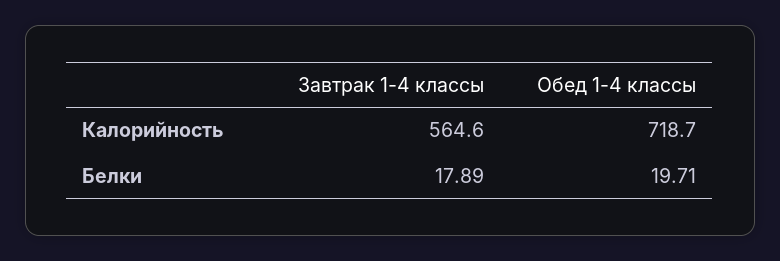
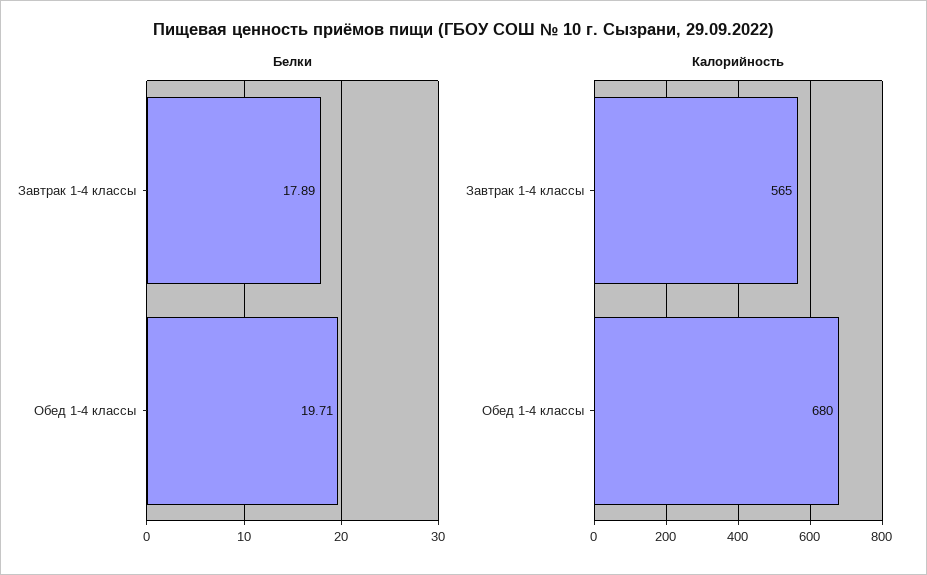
  {
    "Калорийность": {
      "Завтрак 1-4 классы": 564.6,
-     "Обед 1-4 классы": 718.7
+     "Обед 1-4 классы": 680
    },
    "Белки": {
      "Завтрак 1-4 классы": 17.89,
      "Обед 1-4 классы": 19.71
    }
  }

